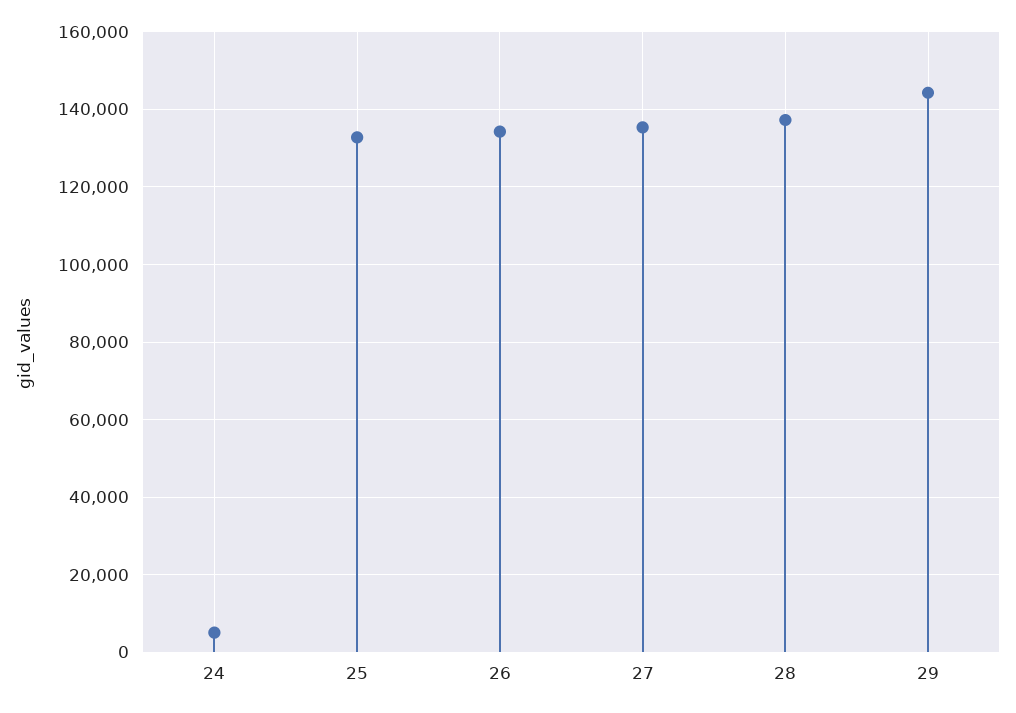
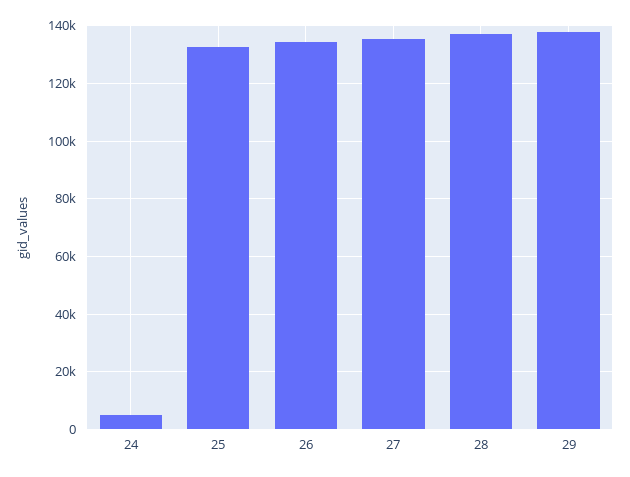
  {
    "24": 6000,
    "25": 132000,
    "26": 134000,
    "27": 136000,
    "28": 138000,
-   "29": 144000
+   "29": 137500
  }

